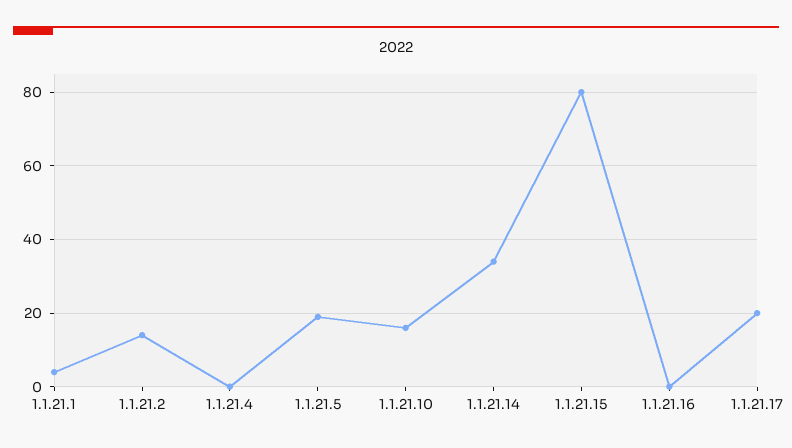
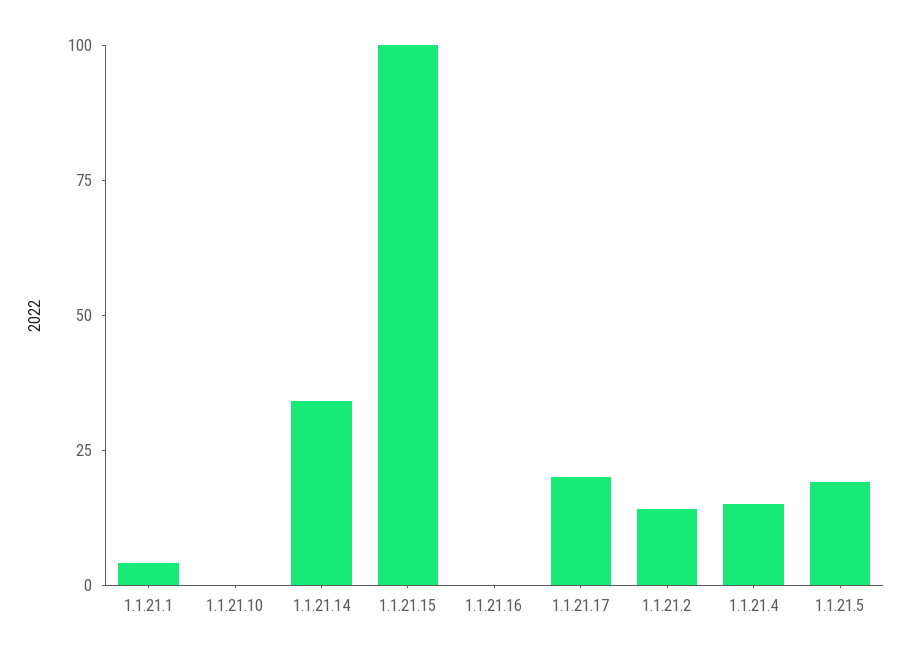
  {
    "1.1.21.1": 5,
    "1.1.21.2": 15,
-   "1.1.21.4": 0,
+   "1.1.21.4": 15,
    "1.1.21.5": 20,
-   "1.1.21.10": 15,
+   "1.1.21.10": 0,
    "1.1.21.14": 35,
-   "1.1.21.15": 80,
+   "1.1.21.15": 100,
    "1.1.21.16": 0,
    "1.1.21.17": 20
  }

